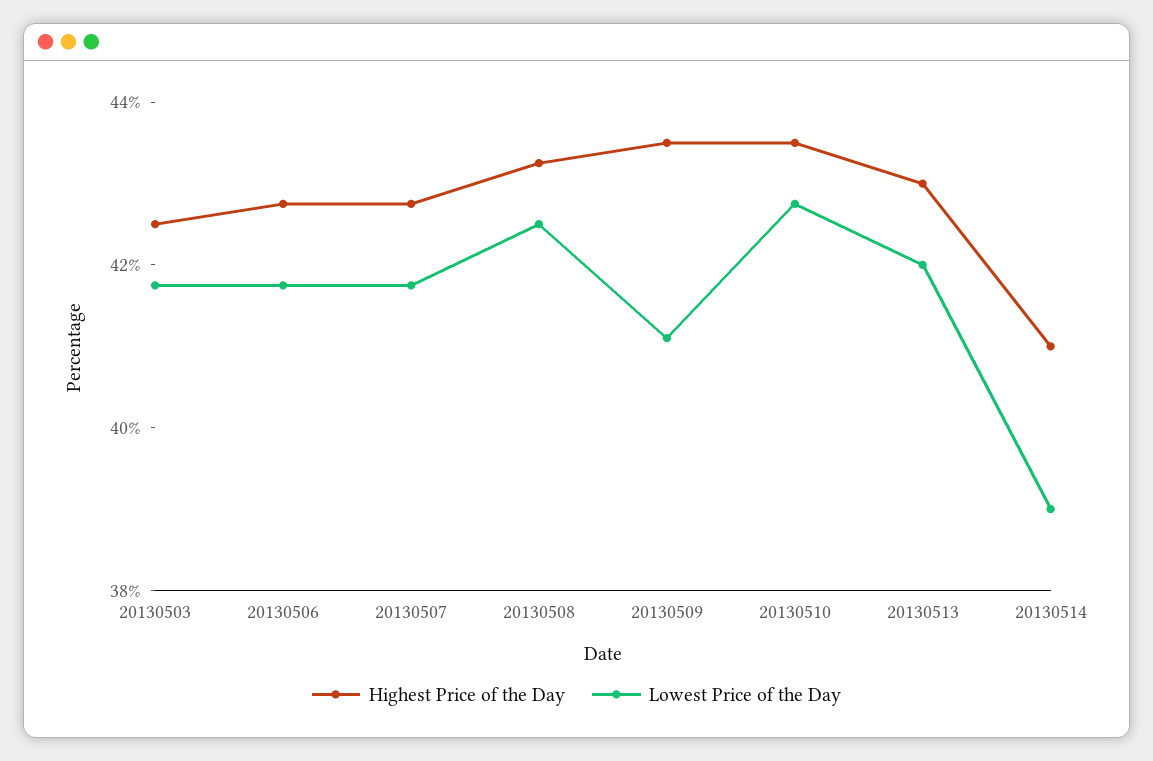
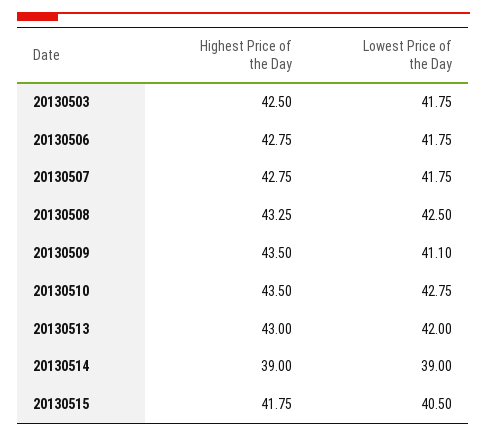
  {
    "Highest Price of the Day": {
      "20130503": 42.5,
      "20130506": 42.75,
      "20130507": 42.75,
      "20130508": 43.25,
      "20130509": 43.5,
      "20130510": 43.5,
      "20130513": 43,
-     "20130514": 41
+     "20130514": 39,
+     "20130515": 41.75
    },
    "Lowest Price of the Day": {
      "20130503": 41.75,
      "20130506": 41.75,
      "20130507": 41.75,
      "20130508": 42.5,
      "20130509": 41.1,
      "20130510": 42.75,
      "20130513": 42,
-     "20130514": 39
+     "20130514": 39,
+     "20130515": 40.5
    }
  }

